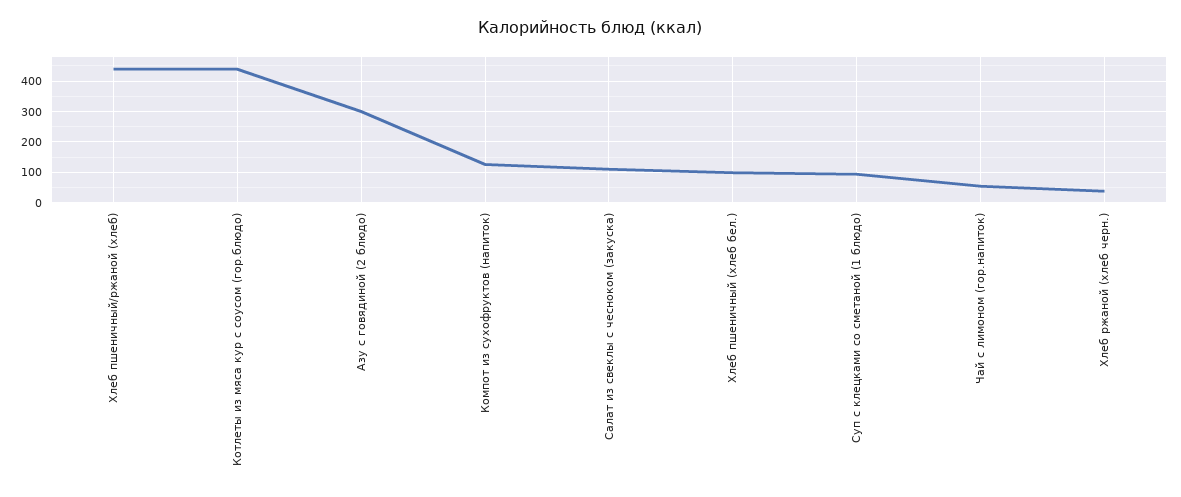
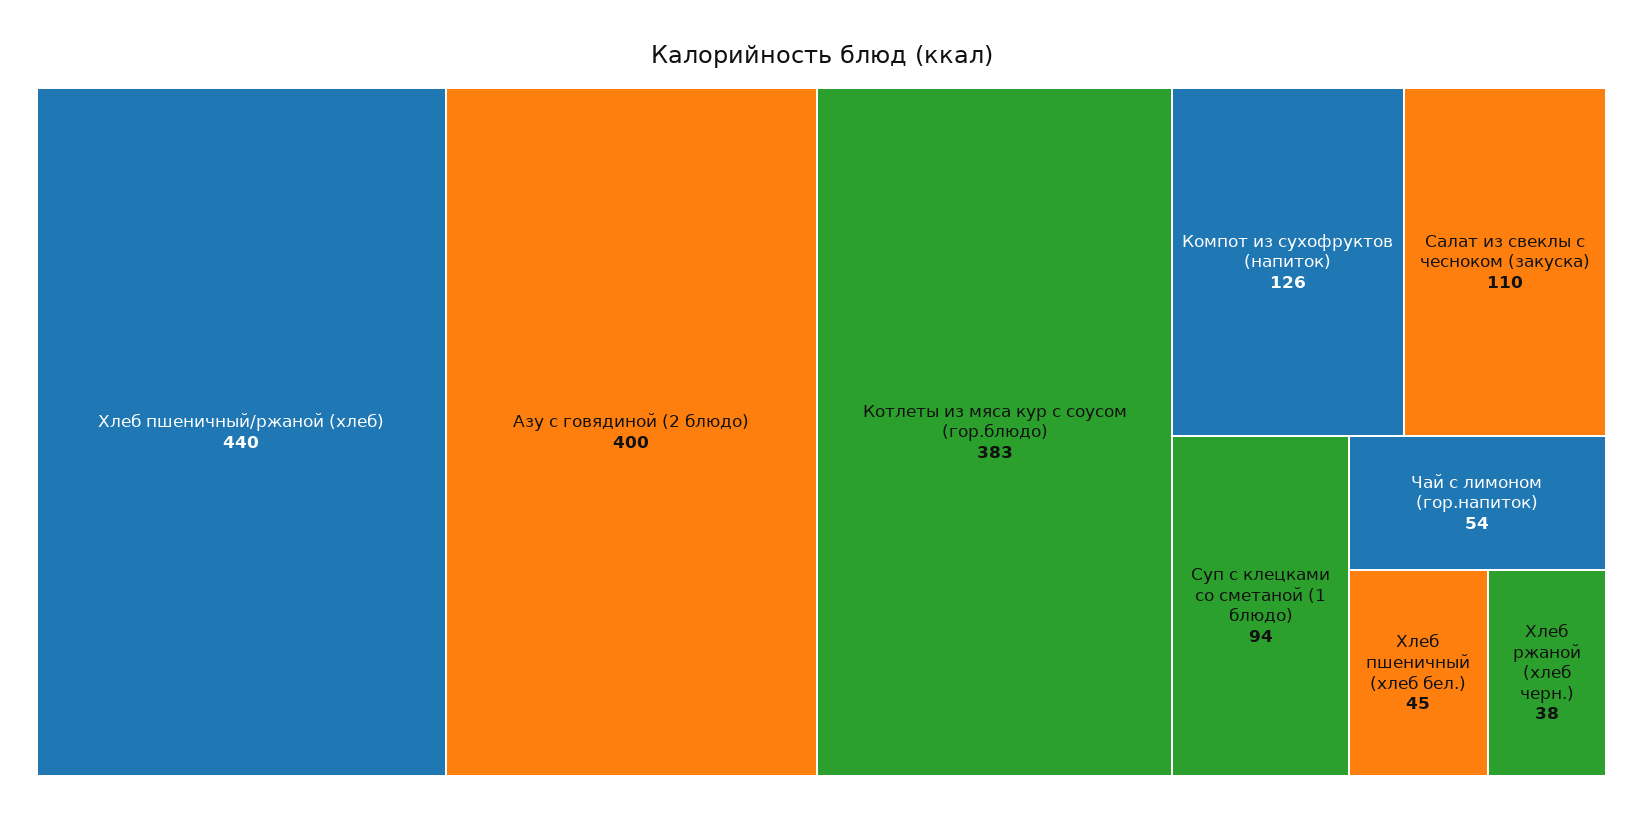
  {
    "Хлеб пшеничный/ржаной (хлеб)": 440,
-   "Котлеты из мяса кур с соусом (гор.блюдо)": 440,
+   "Котлеты из мяса кур с соусом (гор.блюдо)": 383,
-   "Азу с говядиной (2 блюдо)": 300,
+   "Азу с говядиной (2 блюдо)": 400,
    "Компот из сухофруктов (напиток)": 126,
    "Салат из свеклы с чесноком (закуска)": 110,
-   "Хлеб пшеничный (хлеб бел.)": 100,
+   "Хлеб пшеничный (хлеб бел.)": 45,
    "Суп с клецками со сметаной (1 блюдо)": 94,
    "Чай с лимоном (гор.напиток)": 54,
    "Хлеб ржаной (хлеб черн.)": 38
  }

